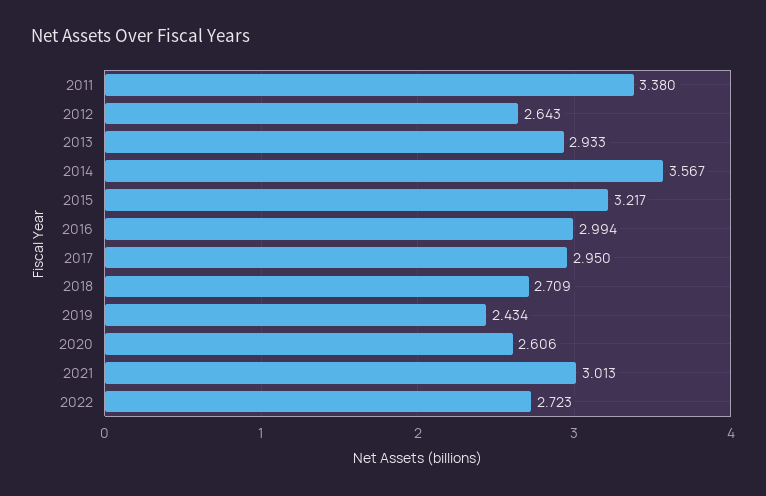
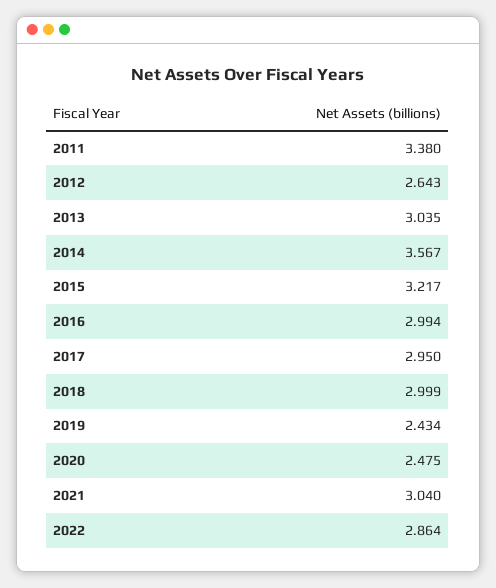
  {
    "2011": 3.38,
    "2012": 2.643,
-   "2013": 2.933,
+   "2013": 3.035,
    "2014": 3.567,
    "2015": 3.217,
    "2016": 2.994,
    "2017": 2.95,
-   "2018": 2.709,
+   "2018": 2.999,
    "2019": 2.434,
-   "2020": 2.606,
+   "2020": 2.475,
-   "2021": 3.013,
+   "2021": 3.04,
-   "2022": 2.723
+   "2022": 2.864
  }

